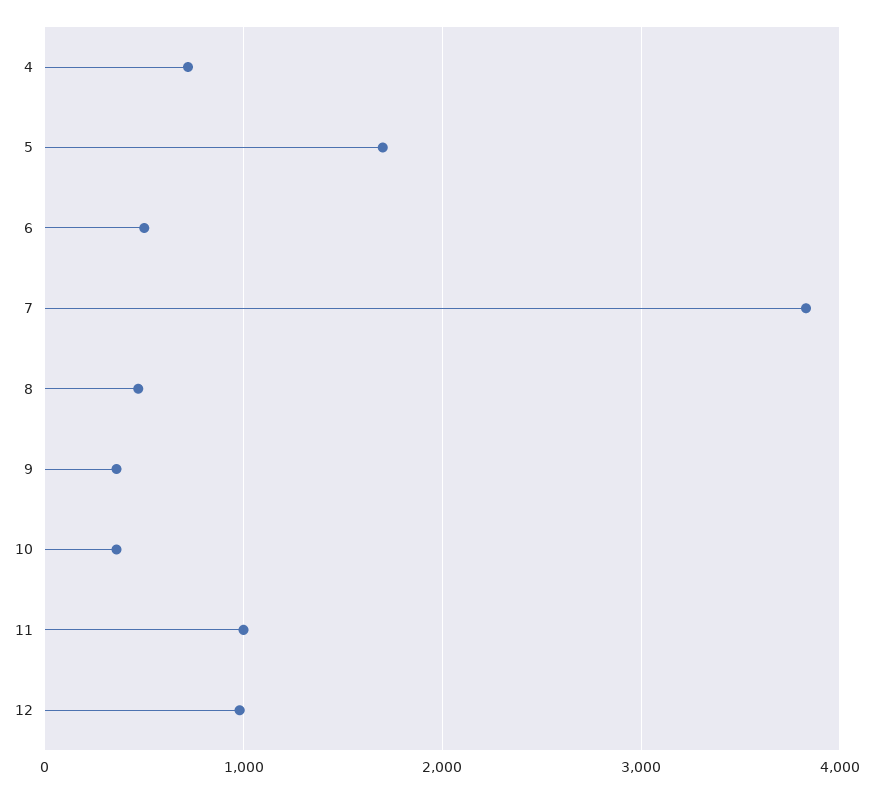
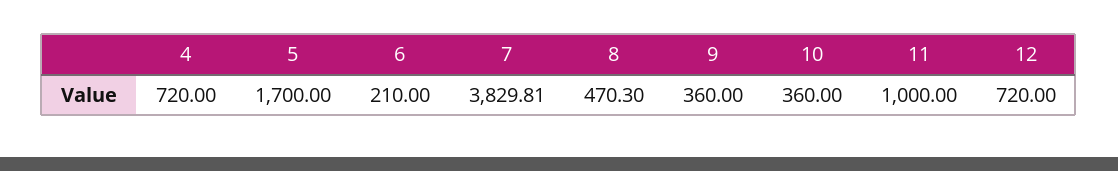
  {
    "4": 720,
    "5": 1700,
-   "6": 500,
+   "6": 210,
    "7": 3829.81,
    "8": 470.3,
    "9": 360,
    "10": 360,
    "11": 1000,
-   "12": 1000
+   "12": 720
  }

